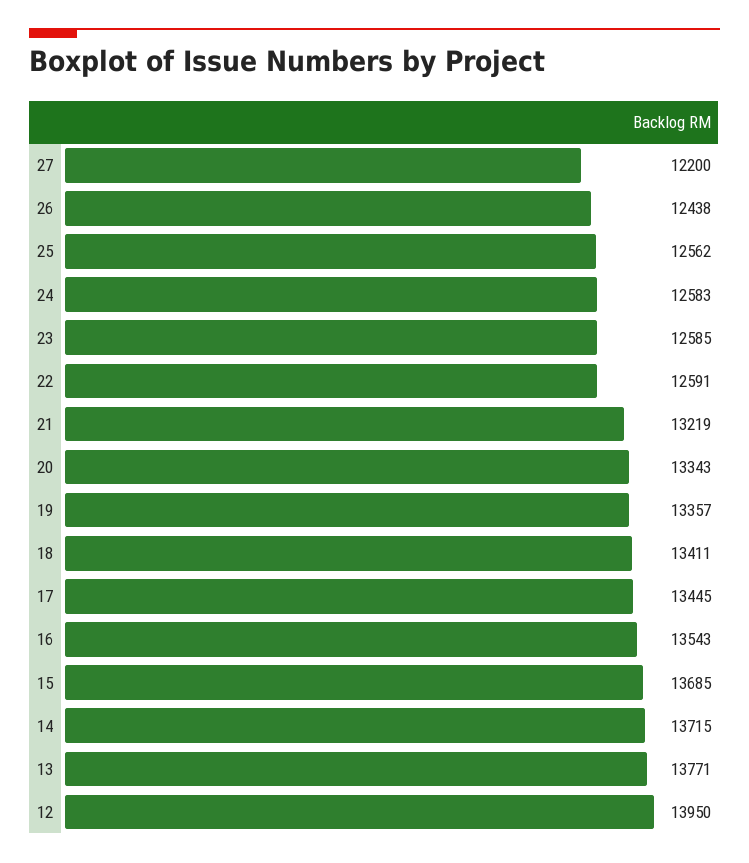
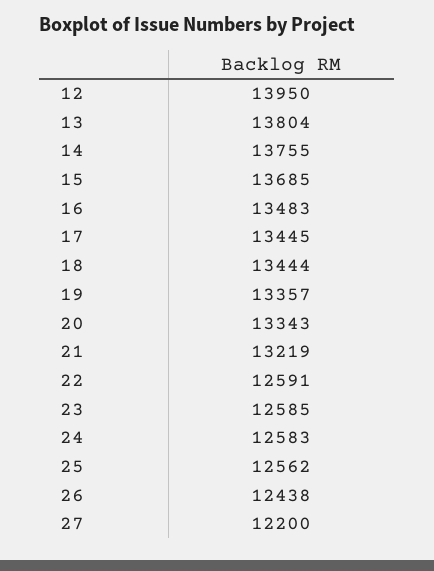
  {
    "27": 12200,
    "26": 12438,
    "25": 12562,
    "24": 12583,
    "23": 12585,
    "22": 12591,
    "21": 13219,
    "20": 13343,
    "19": 13357,
-   "18": 13411,
+   "18": 13444,
    "17": 13445,
-   "16": 13543,
+   "16": 13483,
    "15": 13685,
-   "14": 13715,
+   "14": 13755,
-   "13": 13771,
+   "13": 13804,
    "12": 13950
  }

